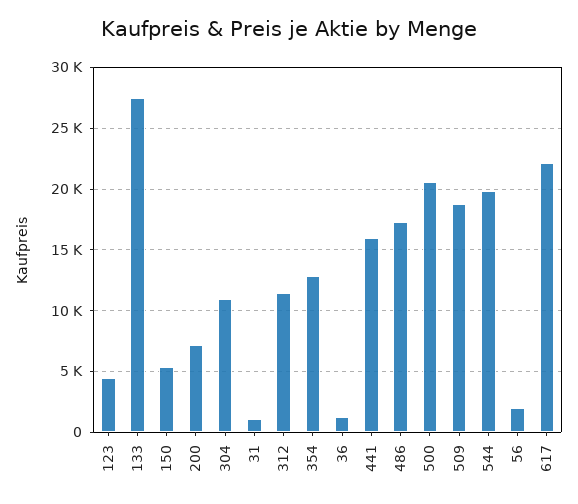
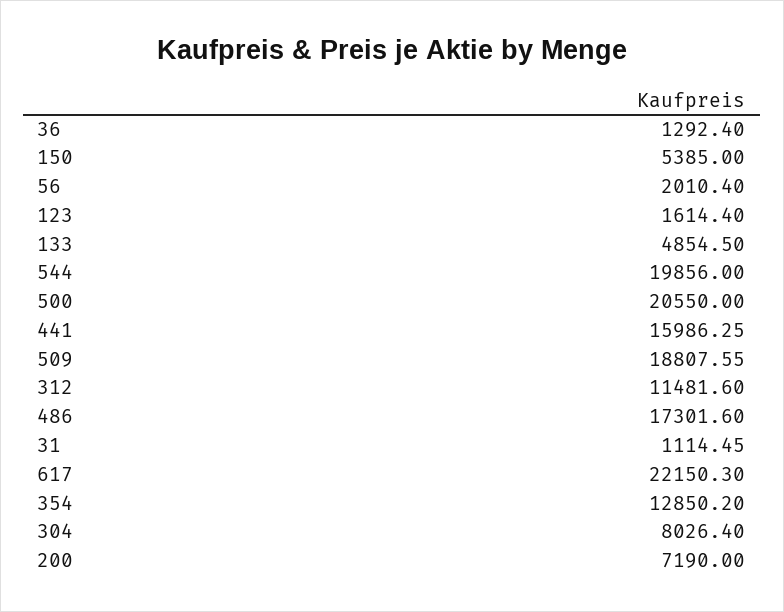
  {
-   "123": 4500,
+   "123": 1614.4,
-   "133": 27500,
+   "133": 4854.5,
    "150": 5385,
    "200": 7190,
-   "304": 11000,
+   "304": 8026.4,
    "31": 1114.45,
    "312": 11481.6,
    "354": 12850.2,
    "36": 1292.4,
    "441": 15986.25,
    "486": 17301.6,
    "500": 20550,
    "509": 18807.55,
    "544": 19856,
    "56": 2010.4,
    "617": 22150.3
  }

